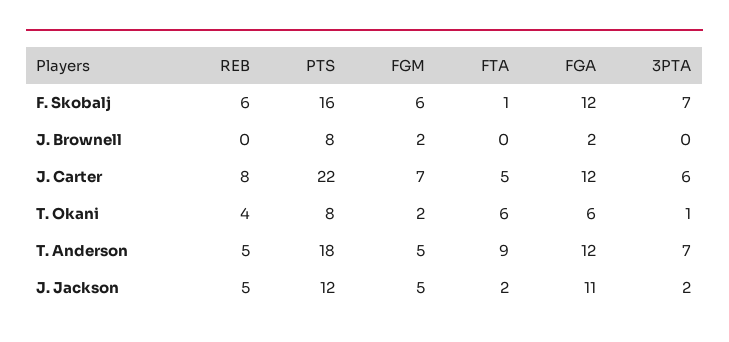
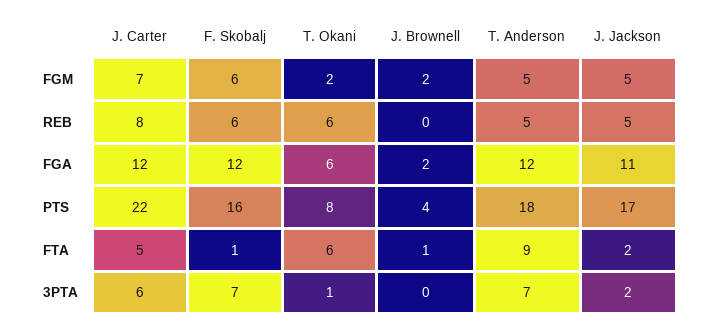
  {
    "REB": {
      "F. Skobalj": 6,
      "J. Brownell": 0,
      "J. Carter": 8,
-     "T. Okani": 4,
+     "T. Okani": 6,
      "T. Anderson": 5,
      "J. Jackson": 5
    },
    "PTS": {
      "F. Skobalj": 16,
-     "J. Brownell": 8,
+     "J. Brownell": 4,
      "J. Carter": 22,
      "T. Okani": 8,
      "T. Anderson": 18,
-     "J. Jackson": 12
+     "J. Jackson": 17
    },
    "FGM": {
      "F. Skobalj": 6,
      "J. Brownell": 2,
      "J. Carter": 7,
      "T. Okani": 2,
      "T. Anderson": 5,
      "J. Jackson": 5
    },
    "FTA": {
      "F. Skobalj": 1,
-     "J. Brownell": 0,
+     "J. Brownell": 1,
      "J. Carter": 5,
      "T. Okani": 6,
      "T. Anderson": 9,
      "J. Jackson": 2
    },
    "FGA": {
      "F. Skobalj": 12,
      "J. Brownell": 2,
      "J. Carter": 12,
      "T. Okani": 6,
      "T. Anderson": 12,
      "J. Jackson": 11
    },
    "3PTA": {
      "F. Skobalj": 7,
      "J. Brownell": 0,
      "J. Carter": 6,
      "T. Okani": 1,
      "T. Anderson": 7,
      "J. Jackson": 2
    }
  }

